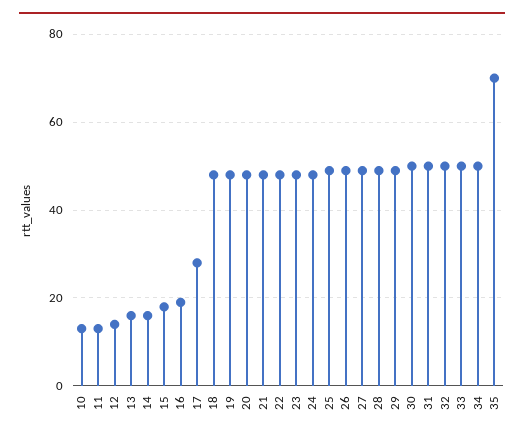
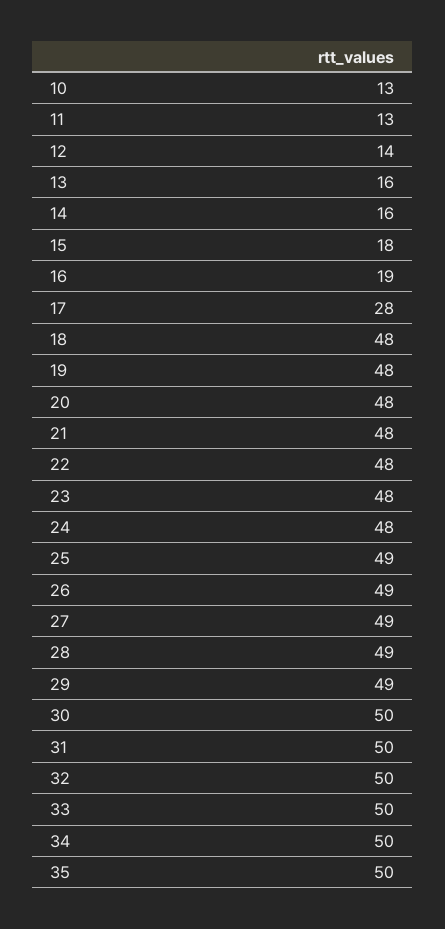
  {
    "10": 13,
    "11": 13,
    "12": 14,
    "13": 16,
    "14": 16,
    "15": 18,
    "16": 19,
    "17": 28,
    "18": 48,
    "19": 48,
    "20": 48,
    "21": 48,
    "22": 48,
    "23": 48,
    "24": 48,
    "25": 49,
    "26": 49,
    "27": 49,
    "28": 49,
    "29": 49,
    "30": 50,
    "31": 50,
    "32": 50,
    "33": 50,
    "34": 50,
-   "35": 70
+   "35": 50
  }

